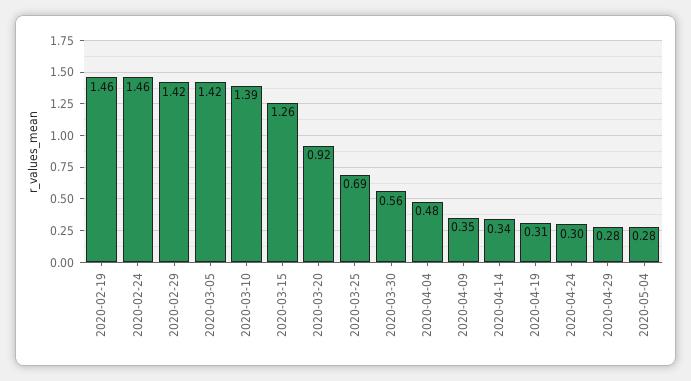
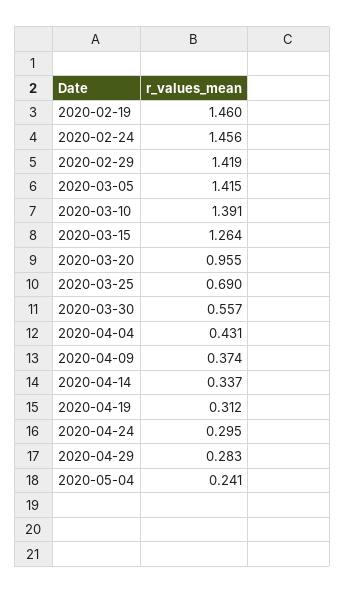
  {
    "2020-02-19": 1.46,
    "2020-02-24": 1.456,
    "2020-02-29": 1.419,
    "2020-03-05": 1.415,
    "2020-03-10": 1.391,
    "2020-03-15": 1.264,
-   "2020-03-20": 0.92,
+   "2020-03-20": 0.955,
    "2020-03-25": 0.69,
    "2020-03-30": 0.557,
-   "2020-04-04": 0.48,
+   "2020-04-04": 0.431,
-   "2020-04-09": 0.35,
+   "2020-04-09": 0.374,
    "2020-04-14": 0.337,
    "2020-04-19": 0.312,
    "2020-04-24": 0.295,
    "2020-04-29": 0.283,
-   "2020-05-04": 0.28
+   "2020-05-04": 0.241
  }

